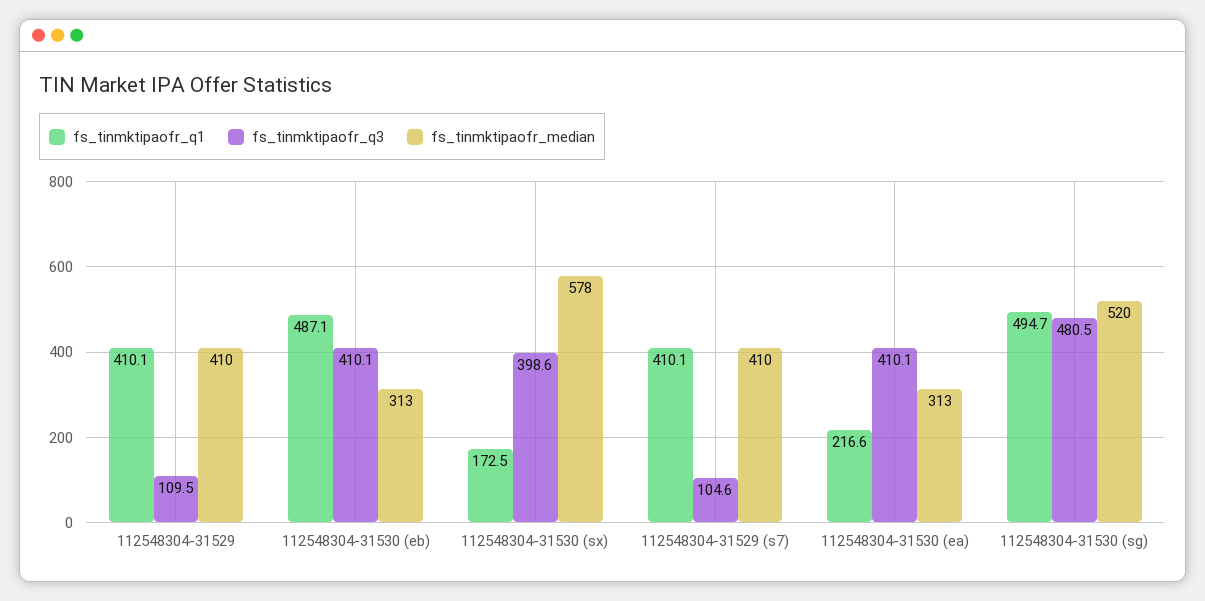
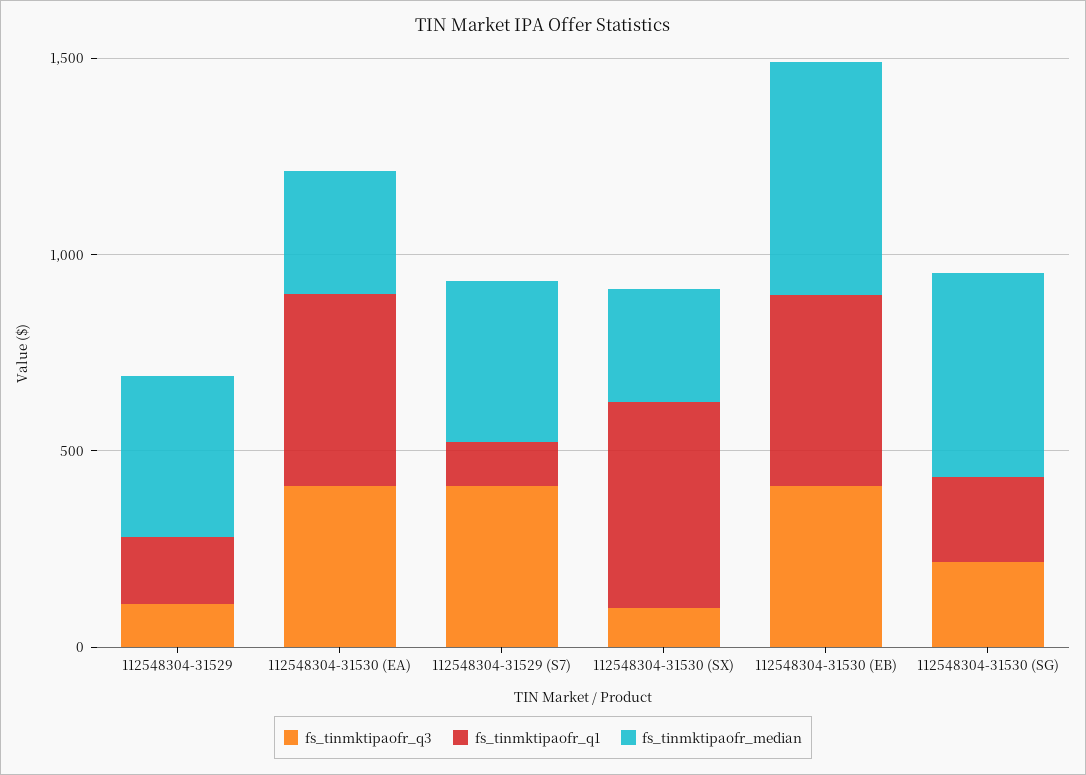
  {
    "fs_tinmktipaofr_q1": {
-     "112548304-31529": 410.1,
+     "112548304-31529": 200,
      "112548304-31530 (eb)": 487.1,
-     "112548304-31530 (sx)": 172.5,
+     "112548304-31530 (sx)": 500,
-     "112548304-31529 (s7)": 410.1,
+     "112548304-31529 (s7)": 100,
-     "112548304-31530 (ea)": 216.6,
+     "112548304-31530 (ea)": 500,
-     "112548304-31530 (sg)": 494.7
+     "112548304-31530 (sg)": 200
    },
    "fs_tinmktipaofr_q3": {
      "112548304-31529": 109.5,
      "112548304-31530 (eb)": 410.1,
-     "112548304-31530 (sx)": 398.6,
+     "112548304-31530 (sx)": 100,
-     "112548304-31529 (s7)": 104.6,
+     "112548304-31529 (s7)": 400,
      "112548304-31530 (ea)": 410.1,
-     "112548304-31530 (sg)": 480.5
+     "112548304-31530 (sg)": 200
    },
    "fs_tinmktipaofr_median": {
      "112548304-31529": 410,
-     "112548304-31530 (eb)": 313,
+     "112548304-31530 (eb)": 600,
-     "112548304-31530 (sx)": 578,
+     "112548304-31530 (sx)": 300,
      "112548304-31529 (s7)": 410,
      "112548304-31530 (ea)": 313,
      "112548304-31530 (sg)": 520
    }
  }

